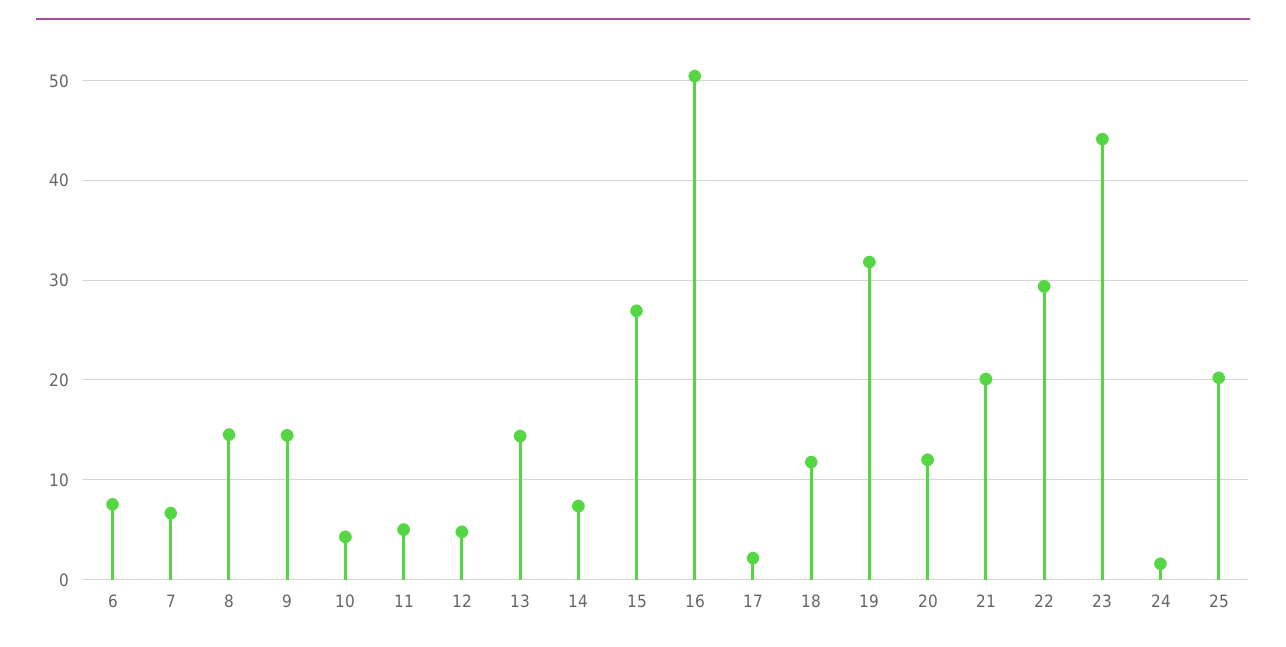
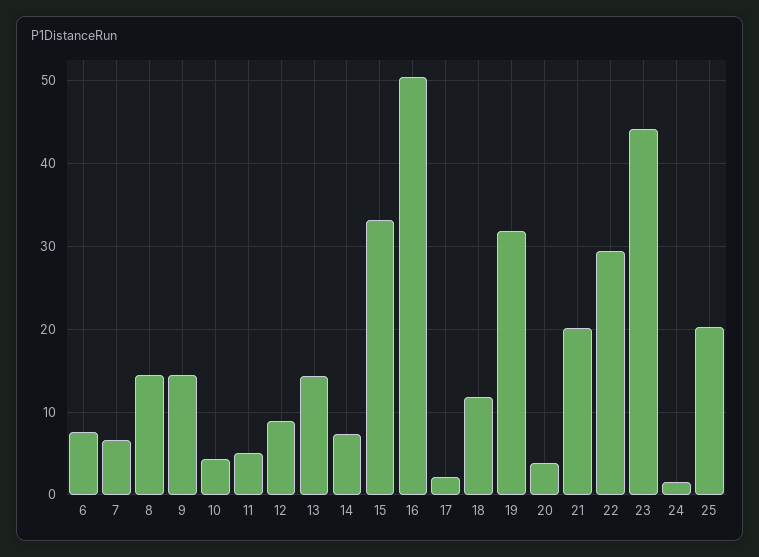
  {
    "6": 8,
    "7": 7,
    "8": 15,
    "9": 14,
    "10": 4,
    "11": 5,
-   "12": 5,
+   "12": 9,
    "13": 14,
    "14": 7,
-   "15": 27,
+   "15": 33,
    "16": 50,
    "17": 2,
    "18": 12,
    "19": 32,
-   "20": 12,
+   "20": 4,
    "21": 20,
    "22": 29,
    "23": 44,
    "24": 2,
    "25": 20
  }

